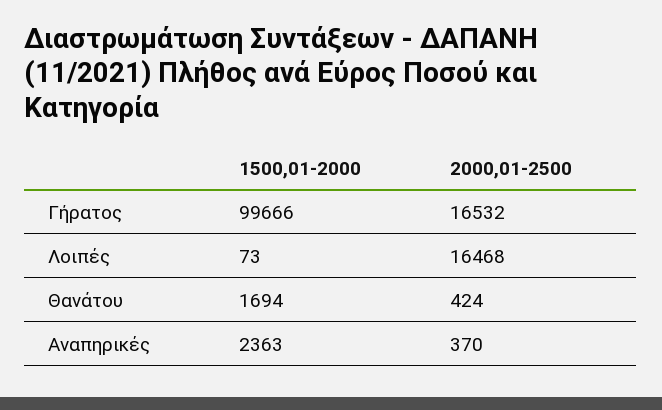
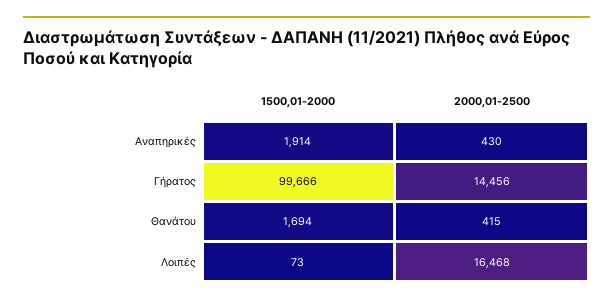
  {
    "1500,01-2000": {
      "Γήρατος": 99666,
      "Λοιπές": 73,
      "Θανάτου": 1694,
-     "Αναπηρικές": 2363
+     "Αναπηρικές": 1914
    },
    "2000,01-2500": {
-     "Γήρατος": 16532,
+     "Γήρατος": 14456,
      "Λοιπές": 16468,
-     "Θανάτου": 424,
+     "Θανάτου": 415,
-     "Αναπηρικές": 370
+     "Αναπηρικές": 430
    }
  }

